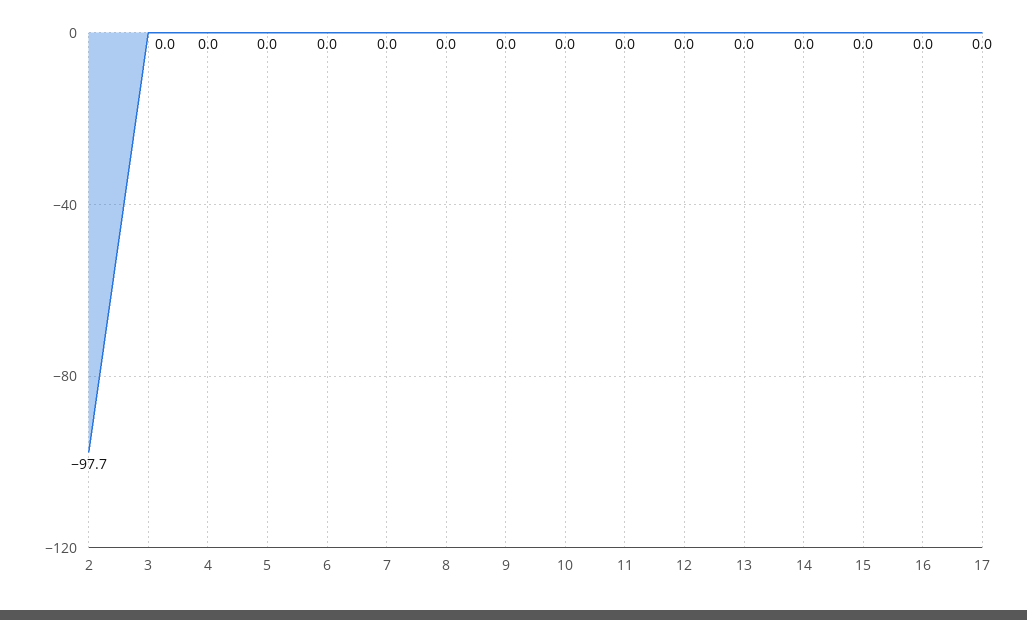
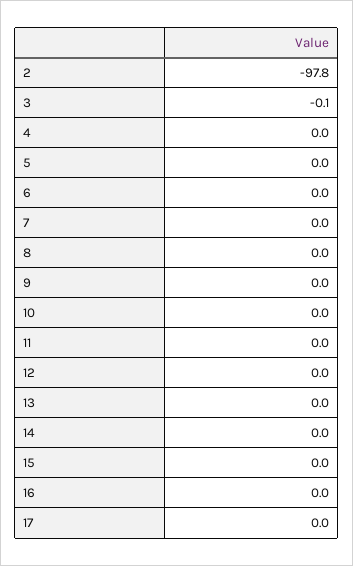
  {
-   "2": -97.7,
+   "2": -97.8,
-   "3": 0,
+   "3": -0.1,
    "4": 0,
    "5": 0,
    "6": 0,
    "7": 0,
    "8": 0,
    "9": 0,
    "10": 0,
    "11": 0,
    "12": 0,
    "13": 0,
    "14": 0,
    "15": 0,
    "16": 0,
    "17": 0
  }

